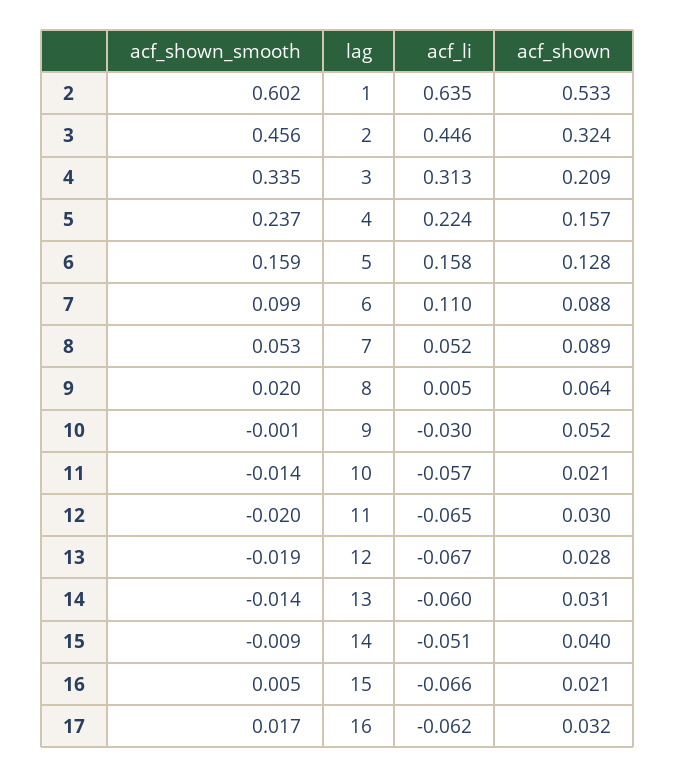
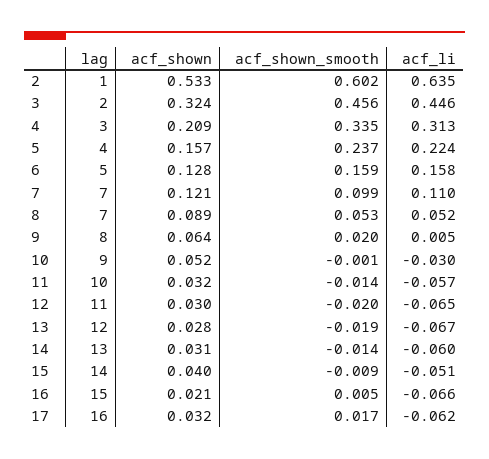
  {
    "acf_shown_smooth": {
      "2": 0.602,
      "3": 0.456,
      "4": 0.335,
      "5": 0.237,
      "6": 0.159,
      "7": 0.099,
      "8": 0.053,
      "9": 0.02,
      "10": -0.001,
      "11": -0.014,
      "12": -0.02,
      "13": -0.019,
      "14": -0.014,
      "15": -0.009,
      "16": 0.005,
      "17": 0.017
    },
    "lag": {
      "2": 1,
      "3": 2,
      "4": 3,
      "5": 4,
      "6": 5,
-     "7": 6,
+     "7": 7,
      "8": 7,
      "9": 8,
      "10": 9,
      "11": 10,
      "12": 11,
      "13": 12,
      "14": 13,
      "15": 14,
      "16": 15,
      "17": 16
    },
    "acf_li": {
      "2": 0.635,
      "3": 0.446,
      "4": 0.313,
      "5": 0.224,
      "6": 0.158,
      "7": 0.11,
      "8": 0.052,
      "9": 0.005,
      "10": -0.03,
      "11": -0.057,
      "12": -0.065,
      "13": -0.067,
      "14": -0.06,
      "15": -0.051,
      "16": -0.066,
      "17": -0.062
    },
    "acf_shown": {
      "2": 0.533,
      "3": 0.324,
      "4": 0.209,
      "5": 0.157,
      "6": 0.128,
-     "7": 0.088,
+     "7": 0.121,
      "8": 0.089,
      "9": 0.064,
      "10": 0.052,
-     "11": 0.021,
+     "11": 0.032,
      "12": 0.03,
      "13": 0.028,
      "14": 0.031,
      "15": 0.04,
      "16": 0.021,
      "17": 0.032
    }
  }

